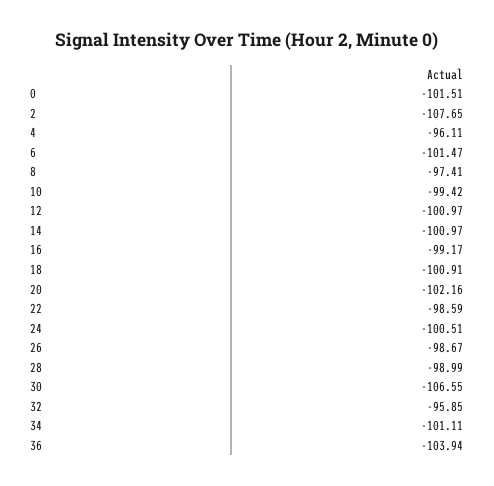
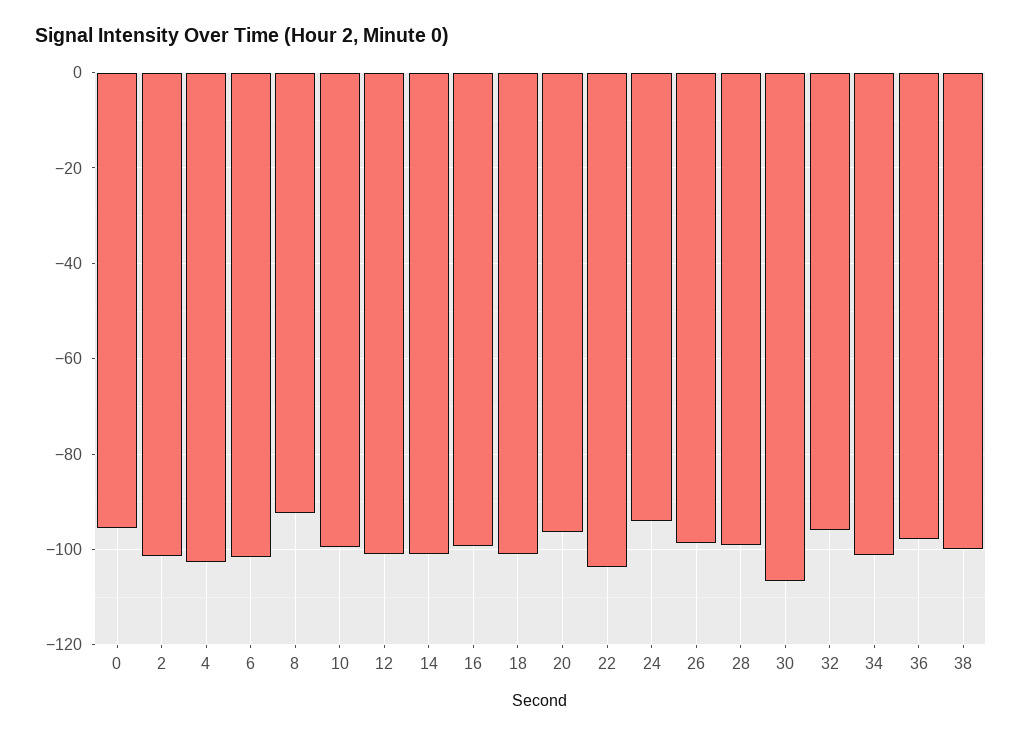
  {
-   "0": -101.51,
+   "0": -96,
-   "2": -107.65,
+   "2": -102,
-   "4": -96.11,
+   "4": -102,
    "6": -101.47,
-   "8": -97.41,
+   "8": -92,
    "10": -99.42,
    "12": -100.97,
    "14": -100.97,
    "16": -99.17,
    "18": -100.91,
-   "20": -102.16,
+   "20": -96,
-   "22": -98.59,
+   "22": -104,
-   "24": -100.51,
+   "24": -94,
    "26": -98.67,
    "28": -98.99,
    "30": -106.55,
    "32": -95.85,
    "34": -101.11,
-   "36": -103.94
+   "36": -98,
+   "38": -100
  }

